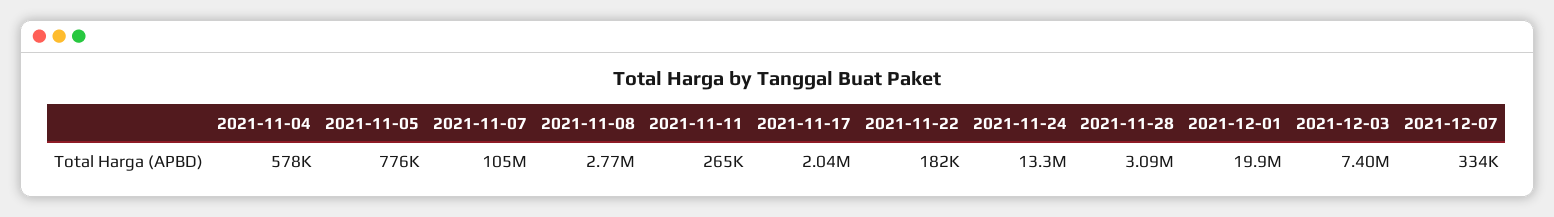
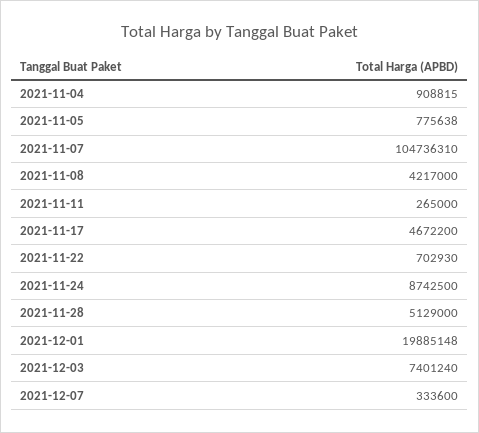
  {
-   "2021-11-04": 578000,
+   "2021-11-04": 908815,
    "2021-11-05": 775638,
    "2021-11-07": 104736310,
-   "2021-11-08": 2770000,
+   "2021-11-08": 4217000,
    "2021-11-11": 265000,
-   "2021-11-17": 2040000,
+   "2021-11-17": 4672200,
-   "2021-11-22": 182000,
+   "2021-11-22": 702930,
-   "2021-11-24": 13300000,
+   "2021-11-24": 8742500,
-   "2021-11-28": 3090000,
+   "2021-11-28": 5129000,
    "2021-12-01": 19885148,
    "2021-12-03": 7401240,
    "2021-12-07": 333600
  }

